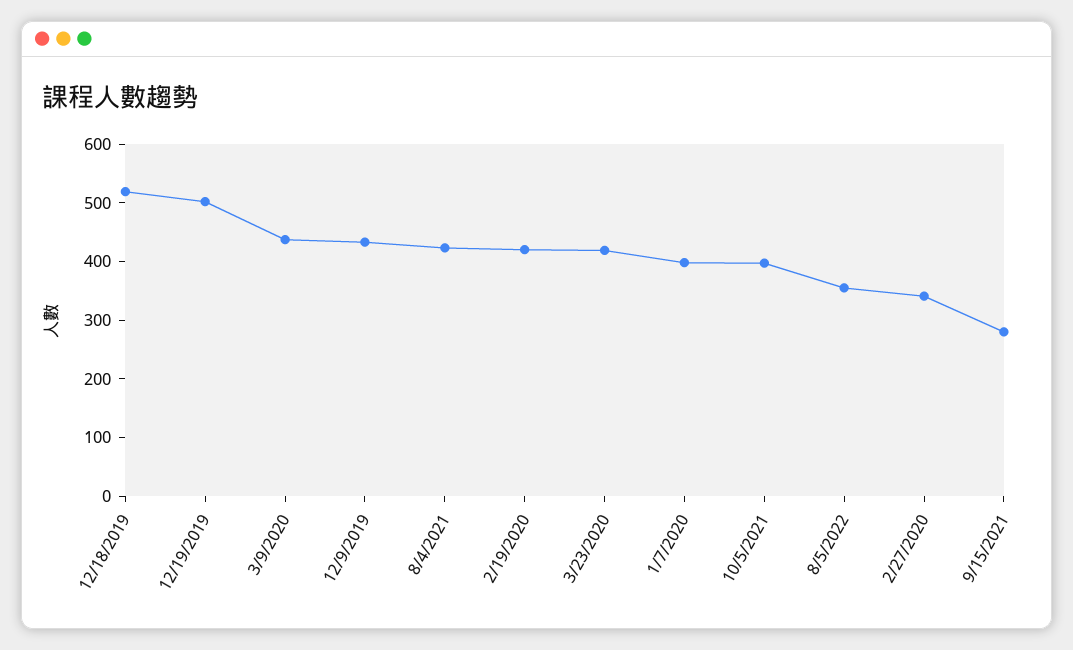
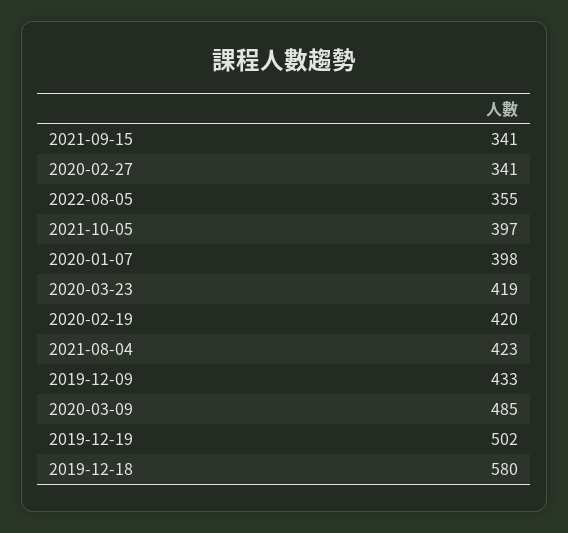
  {
-   "12/18/2019": 520,
+   "12/18/2019": 580,
    "12/19/2019": 502,
-   "3/9/2020": 440,
+   "3/9/2020": 485,
    "12/9/2019": 433,
    "8/4/2021": 423,
    "2/19/2020": 420,
    "3/23/2020": 419,
    "1/7/2020": 398,
    "10/5/2021": 397,
    "8/5/2022": 355,
    "2/27/2020": 341,
-   "9/15/2021": 280
+   "9/15/2021": 341
  }

